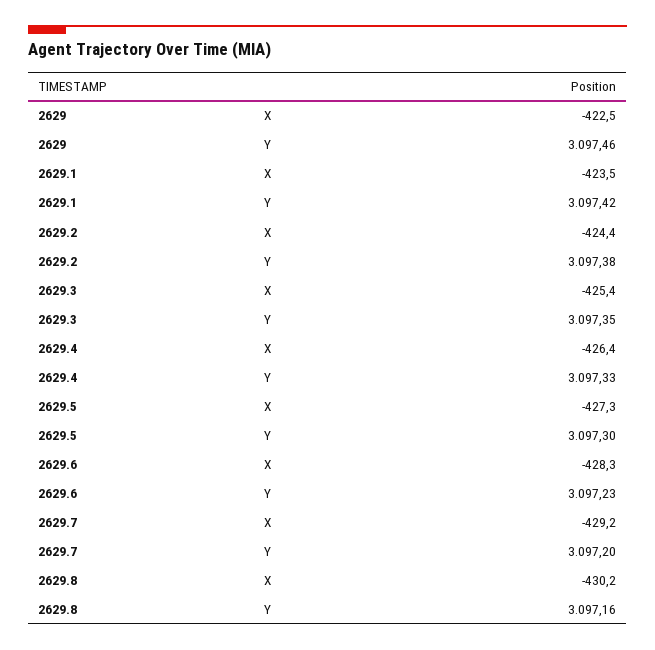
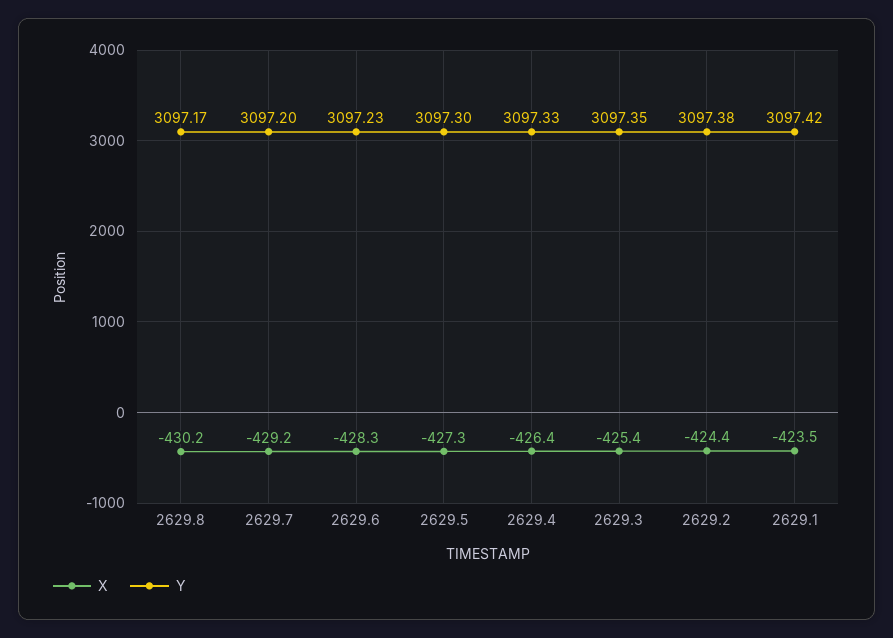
  {
    "X": {
-     "2629": -422.5,
      "2629.1": -423.5,
      "2629.2": -424.4,
      "2629.3": -425.4,
      "2629.4": -426.4,
      "2629.5": -427.3,
      "2629.6": -428.3,
      "2629.7": -429.2,
      "2629.8": -430.2
    },
    "Y": {
-     "2629": 3097.46,
      "2629.1": 3097.42,
      "2629.2": 3097.38,
      "2629.3": 3097.35,
      "2629.4": 3097.33,
      "2629.5": 3097.3,
      "2629.6": 3097.23,
      "2629.7": 3097.2,
-     "2629.8": 3097.16
+     "2629.8": 3097.17
    }
  }

